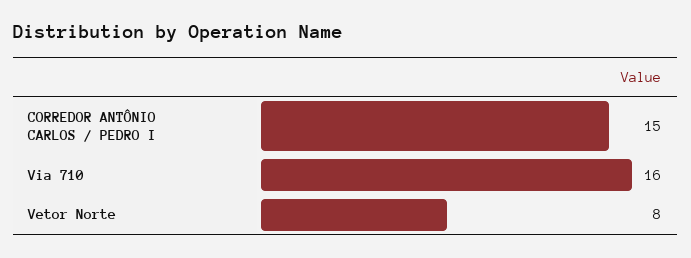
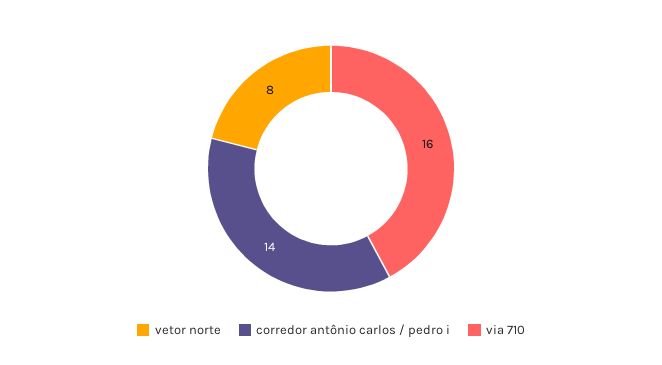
  {
-   "CORREDOR ANTÔNIO CARLOS / PEDRO I": 15,
+   "CORREDOR ANTÔNIO CARLOS / PEDRO I": 14,
    "Via 710": 16,
    "Vetor Norte": 8
  }

